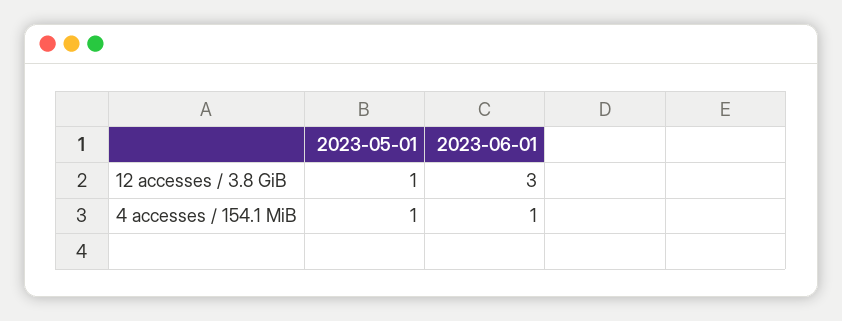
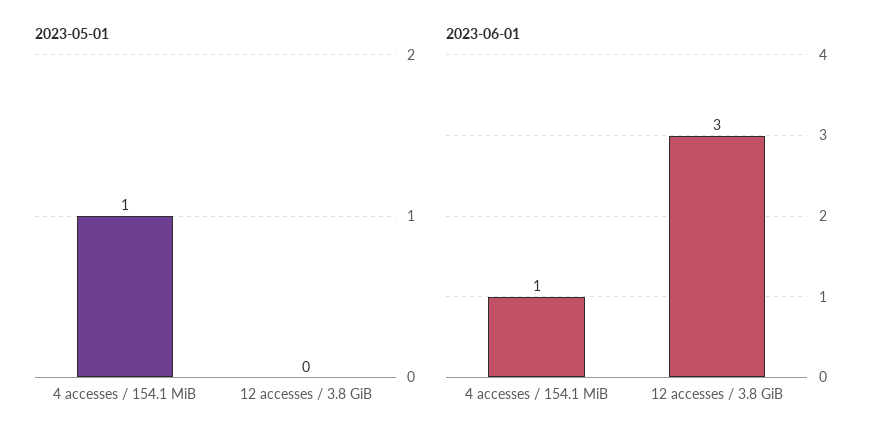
  {
    "2023-05-01": {
-     "12 accesses / 3.8 GiB": 1,
+     "12 accesses / 3.8 GiB": 0,
      "4 accesses / 154.1 MiB": 1
    },
    "2023-06-01": {
      "12 accesses / 3.8 GiB": 3,
      "4 accesses / 154.1 MiB": 1
    }
  }

